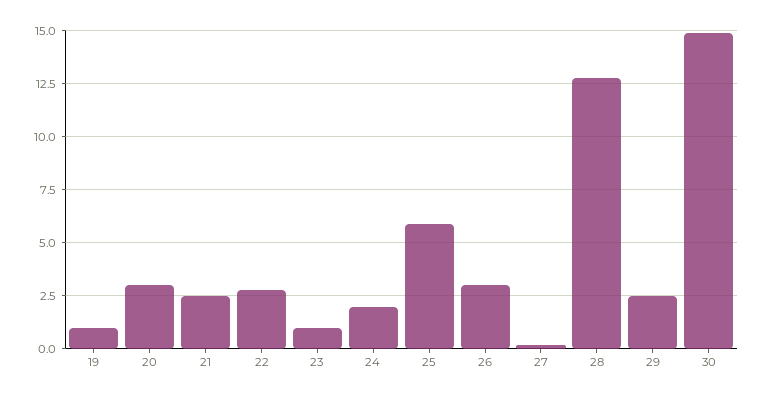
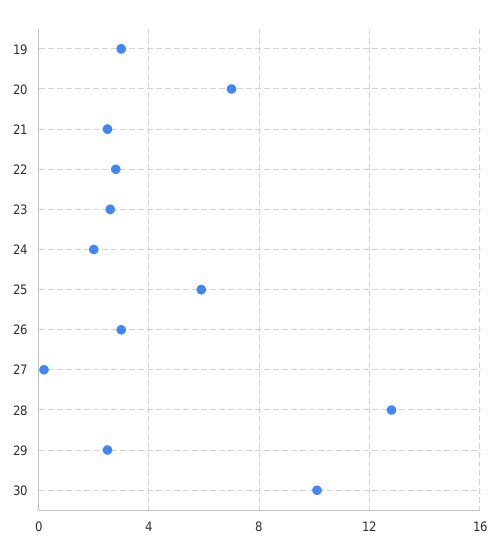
  {
-   "19": 1,
+   "19": 3,
-   "20": 3,
+   "20": 7,
    "21": 2.5,
    "22": 3,
-   "23": 1,
+   "23": 2.5,
    "24": 2,
    "25": 6,
    "26": 3,
    "27": 0,
    "28": 13,
    "29": 2.5,
-   "30": 15
+   "30": 10
  }

